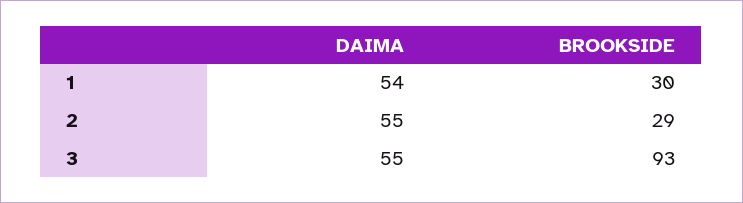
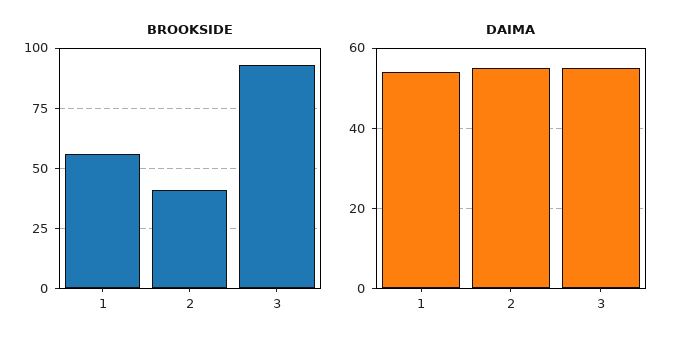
  {
    "DAIMA": {
      "1": 54,
      "2": 55,
      "3": 55
    },
    "BROOKSIDE": {
-     "1": 30,
+     "1": 55,
-     "2": 29,
+     "2": 40,
      "3": 93
    }
  }

